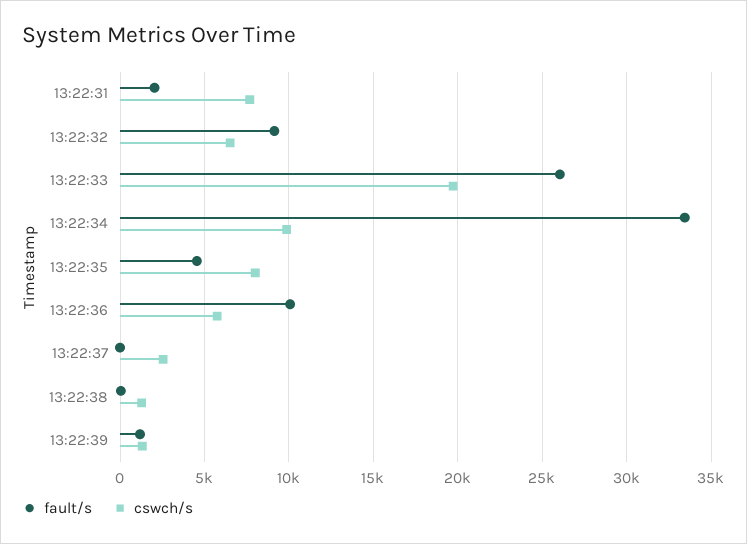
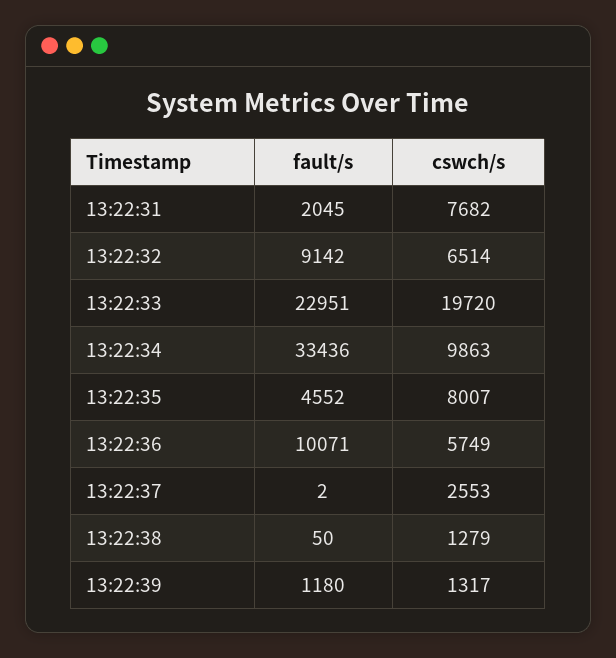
  {
    "fault/s": {
      "13:22:31": 2045,
      "13:22:32": 9142,
-     "13:22:33": 26000,
+     "13:22:33": 22951,
      "13:22:34": 33436,
      "13:22:35": 4552,
      "13:22:36": 10071,
      "13:22:37": 2,
      "13:22:38": 50,
      "13:22:39": 1180
    },
    "cswch/s": {
      "13:22:31": 7682,
      "13:22:32": 6514,
      "13:22:33": 19720,
      "13:22:34": 9863,
      "13:22:35": 8007,
      "13:22:36": 5749,
      "13:22:37": 2553,
      "13:22:38": 1279,
      "13:22:39": 1317
    }
  }

